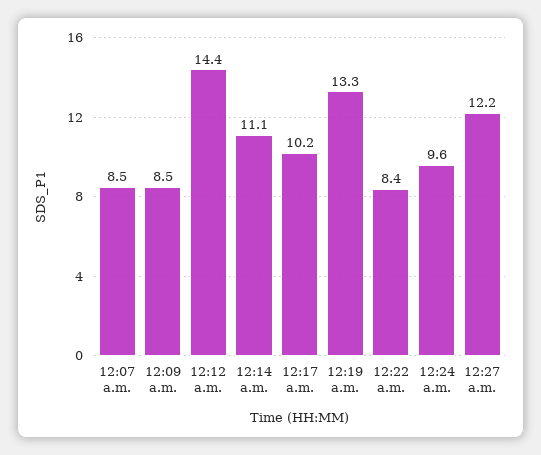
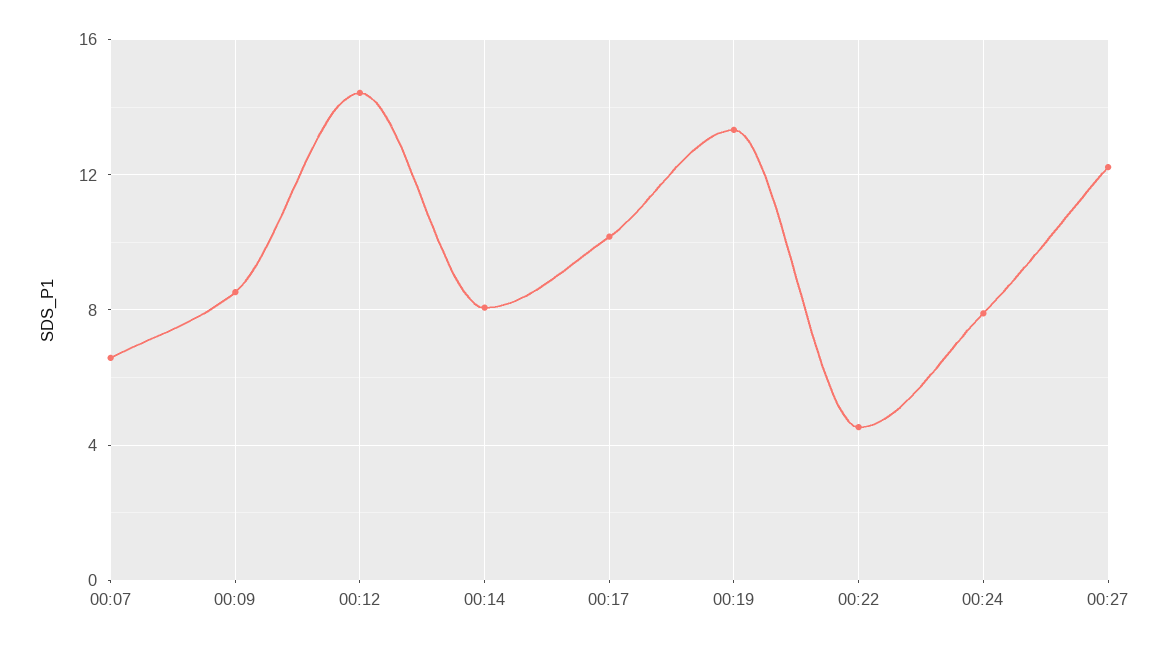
  {
-   "12:07 a.m.": 8.5,
+   "12:07 a.m.": 6.5,
    "12:09 a.m.": 8.5,
    "12:12 a.m.": 14.4,
-   "12:14 a.m.": 11.1,
+   "12:14 a.m.": 8,
    "12:17 a.m.": 10.2,
    "12:19 a.m.": 13.3,
-   "12:22 a.m.": 8.4,
+   "12:22 a.m.": 4.5,
-   "12:24 a.m.": 9.6,
+   "12:24 a.m.": 8,
    "12:27 a.m.": 12.2
  }

